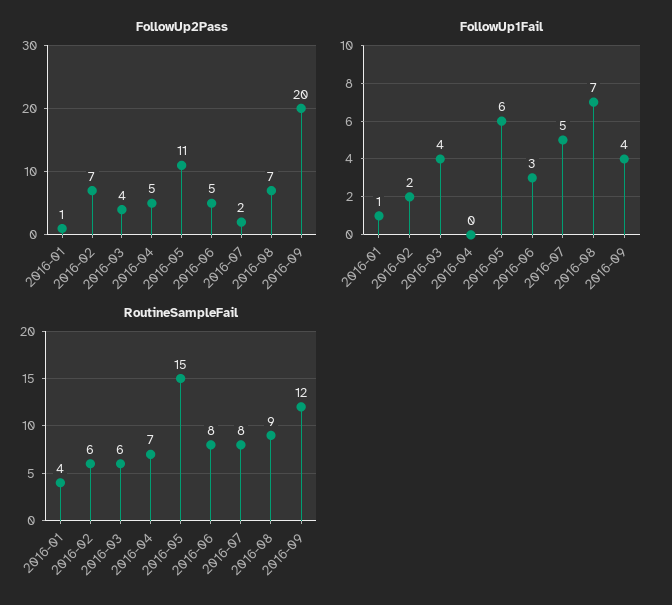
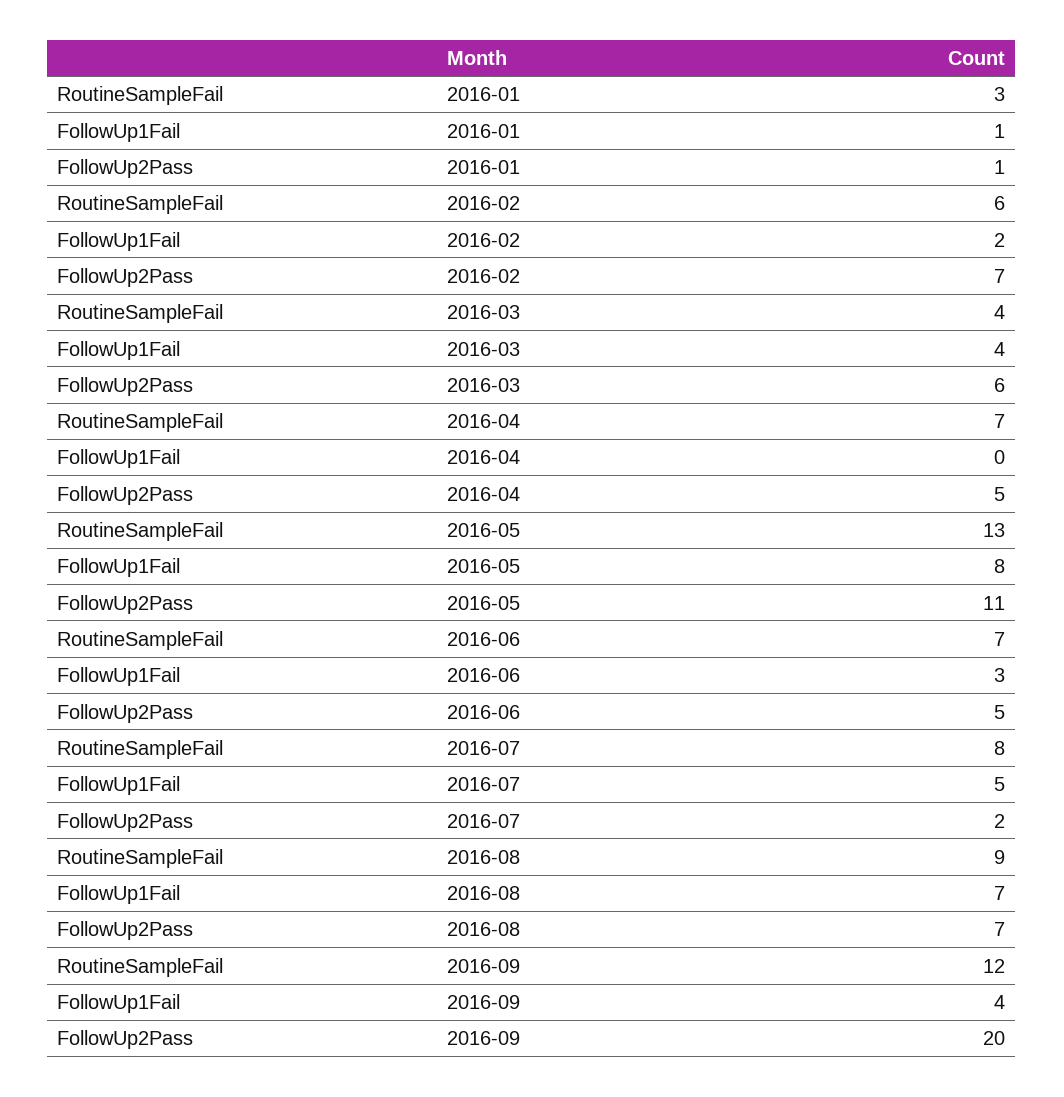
  {
    "FollowUp2Pass": {
      "2016-01": 1,
      "2016-02": 7,
-     "2016-03": 4,
+     "2016-03": 6,
      "2016-04": 5,
      "2016-05": 11,
      "2016-06": 5,
      "2016-07": 2,
      "2016-08": 7,
      "2016-09": 20
    },
    "FollowUp1Fail": {
      "2016-01": 1,
      "2016-02": 2,
      "2016-03": 4,
      "2016-04": 0,
-     "2016-05": 6,
+     "2016-05": 8,
      "2016-06": 3,
      "2016-07": 5,
      "2016-08": 7,
      "2016-09": 4
    },
    "RoutineSampleFail": {
-     "2016-01": 4,
+     "2016-01": 3,
      "2016-02": 6,
-     "2016-03": 6,
+     "2016-03": 4,
      "2016-04": 7,
-     "2016-05": 15,
+     "2016-05": 13,
-     "2016-06": 8,
+     "2016-06": 7,
      "2016-07": 8,
      "2016-08": 9,
      "2016-09": 12
    }
  }

